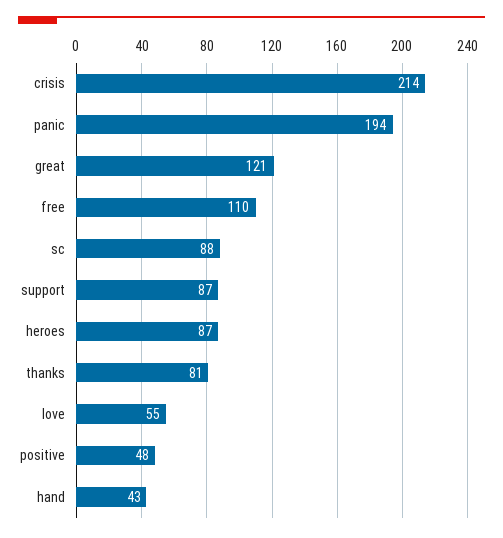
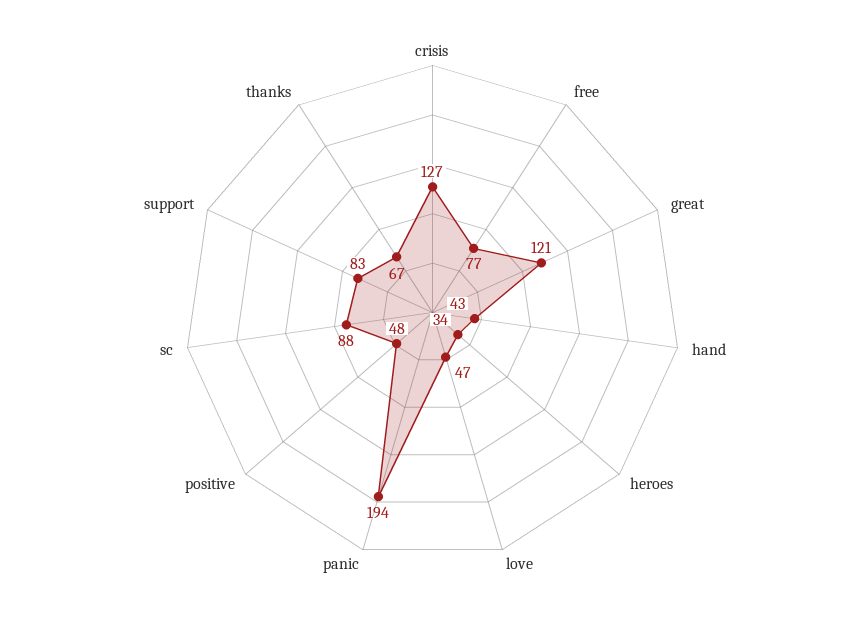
  {
-   "crisis": 214,
+   "crisis": 127,
    "panic": 194,
    "great": 121,
-   "free": 110,
+   "free": 77,
    "sc": 88,
-   "support": 87,
+   "support": 83,
-   "heroes": 87,
+   "heroes": 34,
-   "thanks": 81,
+   "thanks": 67,
-   "love": 55,
+   "love": 47,
    "positive": 48,
    "hand": 43
  }

